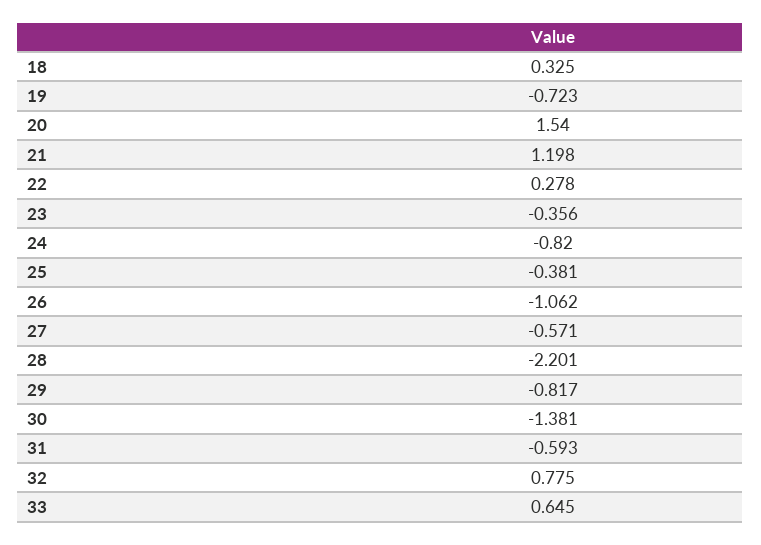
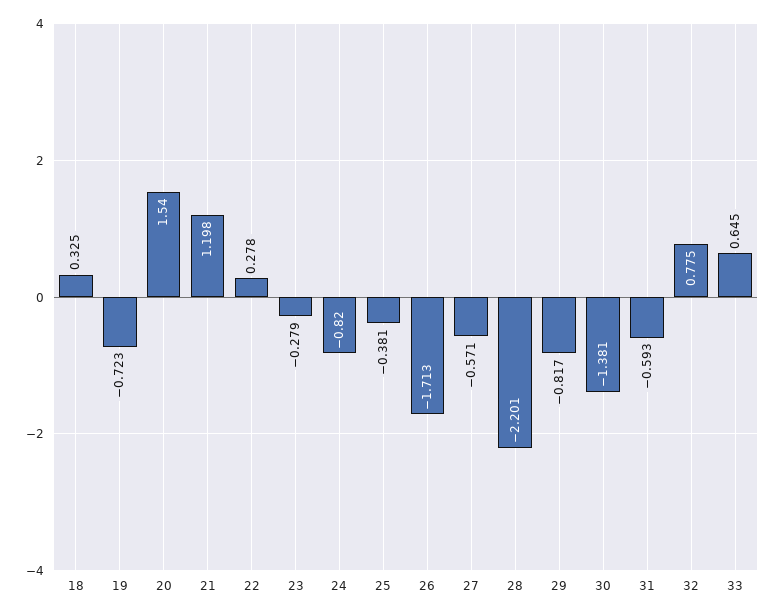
  {
    "18": 0.325,
    "19": -0.723,
    "20": 1.54,
    "21": 1.198,
    "22": 0.278,
-   "23": -0.356,
+   "23": -0.279,
    "24": -0.82,
    "25": -0.381,
-   "26": -1.062,
+   "26": -1.713,
    "27": -0.571,
    "28": -2.201,
    "29": -0.817,
    "30": -1.381,
    "31": -0.593,
    "32": 0.775,
    "33": 0.645
  }

